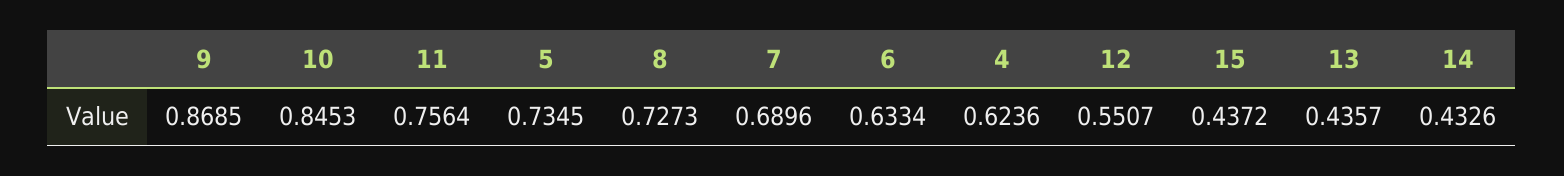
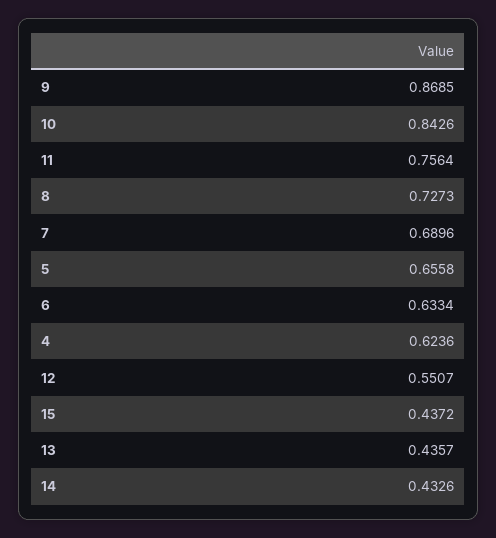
  {
    "9": 0.8685,
-   "10": 0.8453,
+   "10": 0.8426,
    "11": 0.7564,
-   "5": 0.7345,
+   "5": 0.6558,
    "8": 0.7273,
    "7": 0.6896,
    "6": 0.6334,
    "4": 0.6236,
    "12": 0.5507,
    "15": 0.4372,
    "13": 0.4357,
    "14": 0.4326
  }

